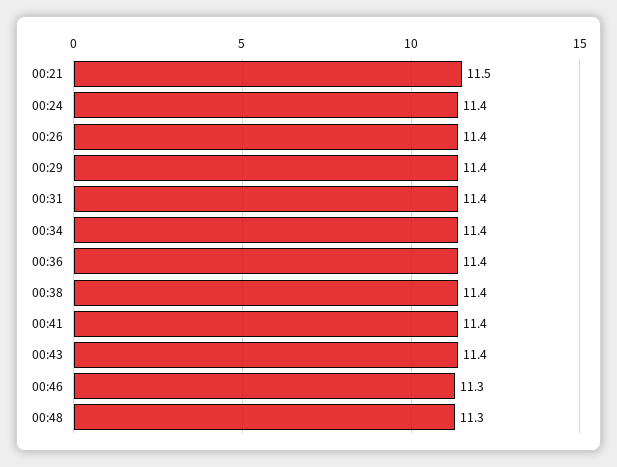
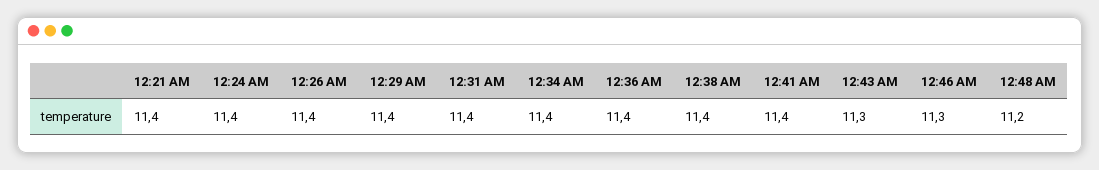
  {
-   "00:21": 11.5,
+   "00:21": 11.4,
    "00:24": 11.4,
    "00:26": 11.4,
    "00:29": 11.4,
    "00:31": 11.4,
    "00:34": 11.4,
    "00:36": 11.4,
    "00:38": 11.4,
    "00:41": 11.4,
-   "00:43": 11.4,
+   "00:43": 11.3,
    "00:46": 11.3,
-   "00:48": 11.3
+   "00:48": 11.2
  }

